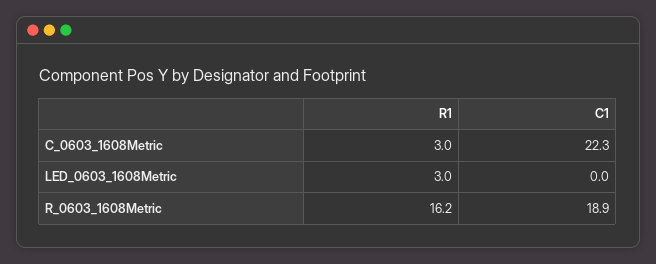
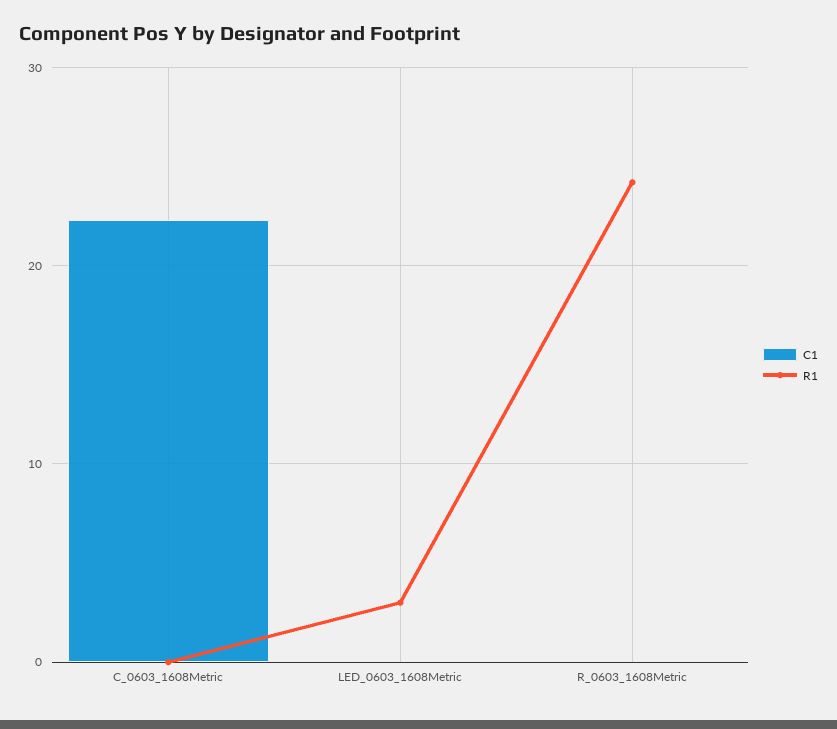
  {
    "R1": {
-     "C_0603_1608Metric": 3,
+     "C_0603_1608Metric": 0,
      "LED_0603_1608Metric": 3,
-     "R_0603_1608Metric": 16.2
+     "R_0603_1608Metric": 24
    },
    "C1": {
      "C_0603_1608Metric": 22.3,
      "LED_0603_1608Metric": 0,
-     "R_0603_1608Metric": 18.9
+     "R_0603_1608Metric": 0
    }
  }

